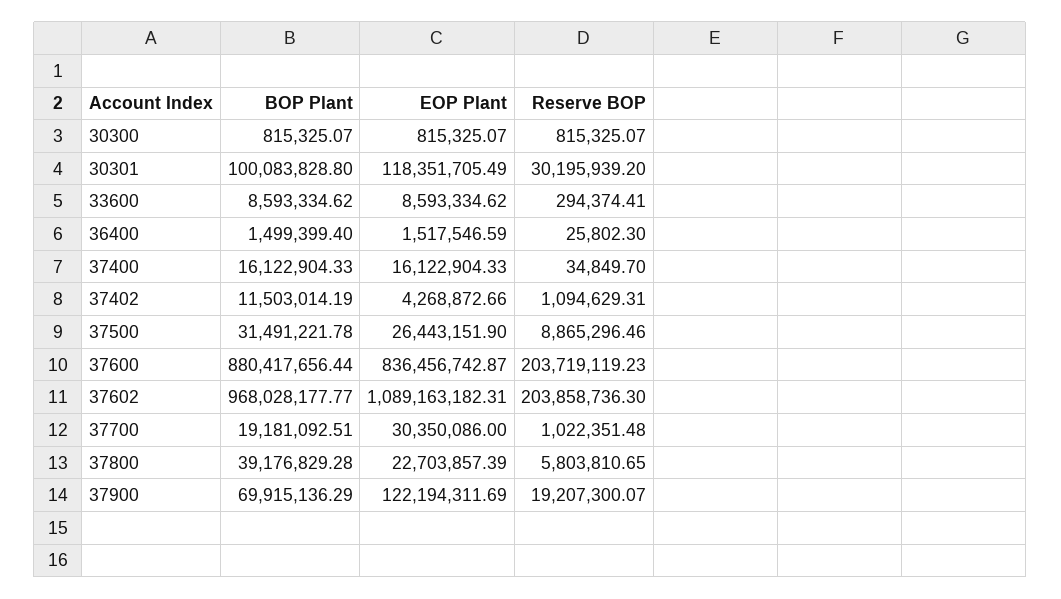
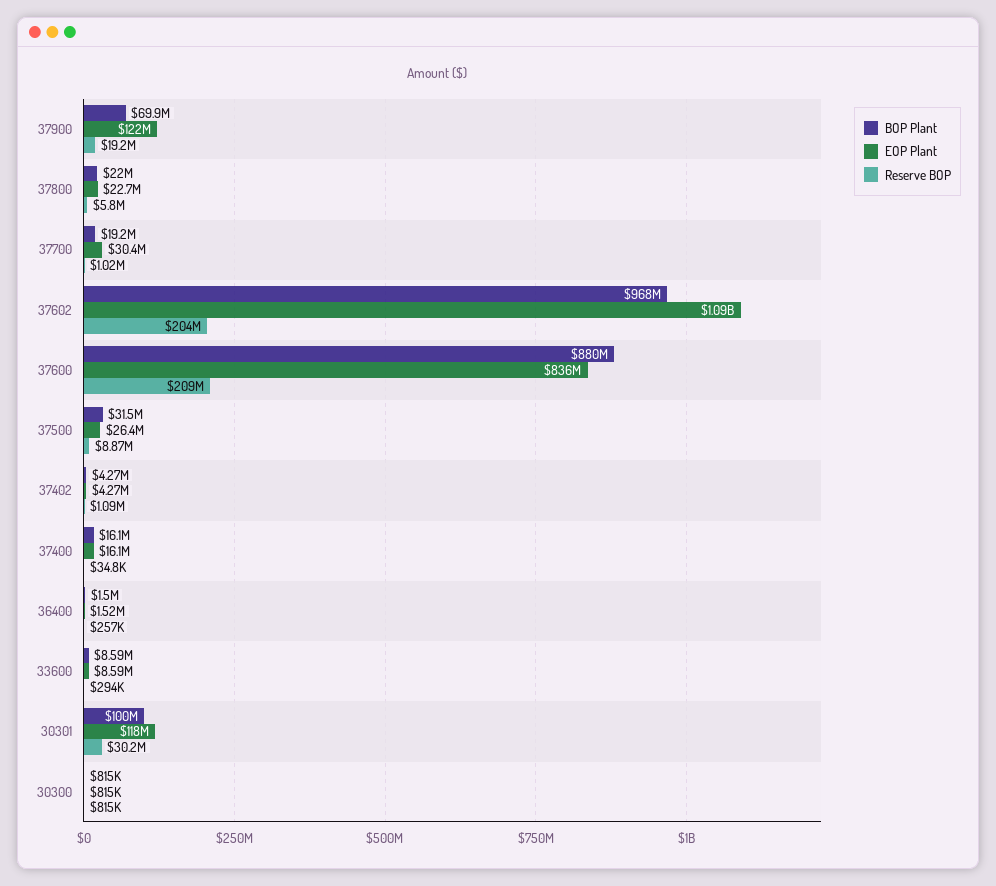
  {
    "BOP Plant": {
      "30300": 815325.07,
      "30301": 100083828.8,
      "33600": 8593334.62,
      "36400": 1499399.4,
      "37400": 16122904.33,
-     "37402": 11503014.19,
+     "37402": 4270000,
      "37500": 31491221.78,
      "37600": 880417656.44,
      "37602": 968028177.77,
      "37700": 19181092.51,
-     "37800": 39176829.28,
+     "37800": 22000000,
      "37900": 69915136.29
    },
    "EOP Plant": {
      "30300": 815325.07,
      "30301": 118351705.49,
      "33600": 8593334.62,
      "36400": 1517546.59,
      "37400": 16122904.33,
      "37402": 4268872.66,
      "37500": 26443151.9,
      "37600": 836456742.87,
      "37602": 1089163182.31,
      "37700": 30350086,
      "37800": 22703857.39,
      "37900": 122194311.69
    },
    "Reserve BOP": {
      "30300": 815325.07,
      "30301": 30195939.2,
      "33600": 294374.41,
-     "36400": 25802.3,
+     "36400": 257000,
      "37400": 34849.7,
      "37402": 1094629.31,
      "37500": 8865296.46,
-     "37600": 203719119.23,
+     "37600": 209000000,
      "37602": 203858736.3,
      "37700": 1022351.48,
      "37800": 5803810.65,
      "37900": 19207300.07
    }
  }

